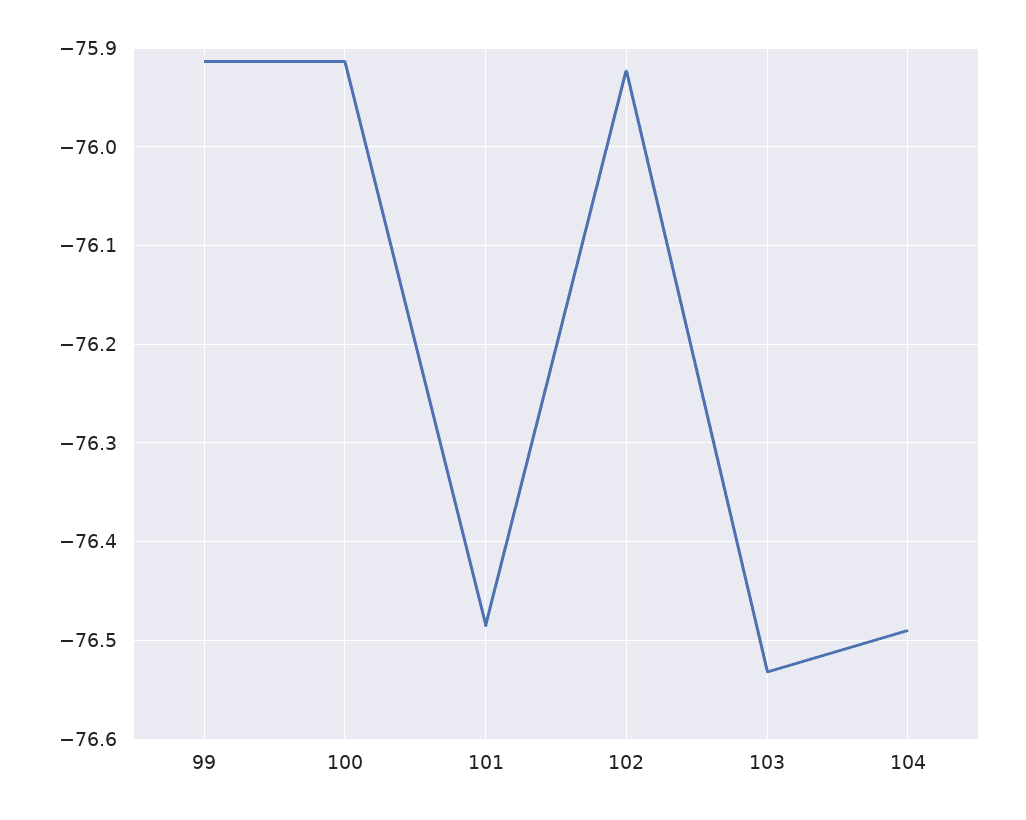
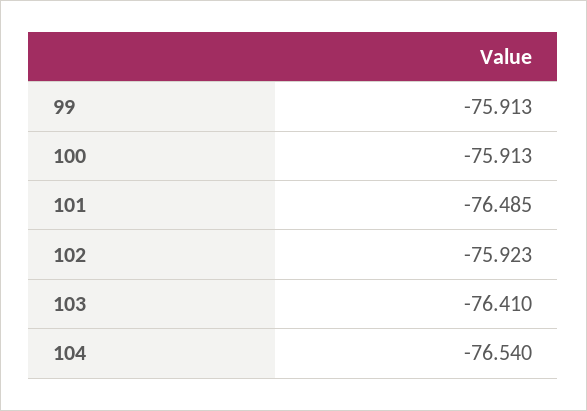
  {
    "99": -75.913,
    "100": -75.913,
    "101": -76.485,
    "102": -75.923,
-   "103": -76.53,
+   "103": -76.41,
-   "104": -76.49
+   "104": -76.54
  }

